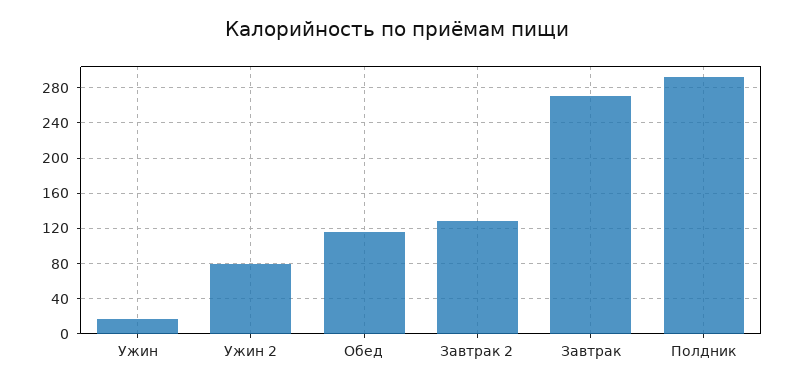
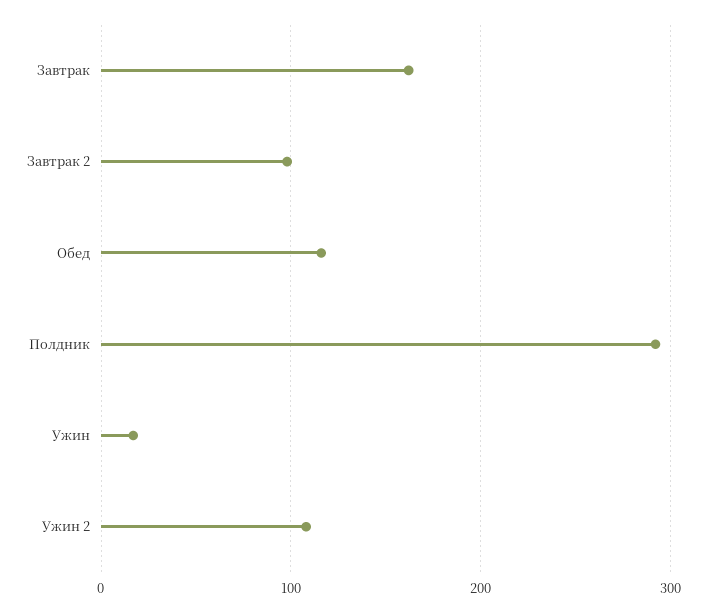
  {
    "Ужин": 20,
-   "Ужин 2": 80,
+   "Ужин 2": 110,
    "Обед": 120,
-   "Завтрак 2": 130,
+   "Завтрак 2": 100,
-   "Завтрак": 270,
+   "Завтрак": 160,
    "Полдник": 290
  }

